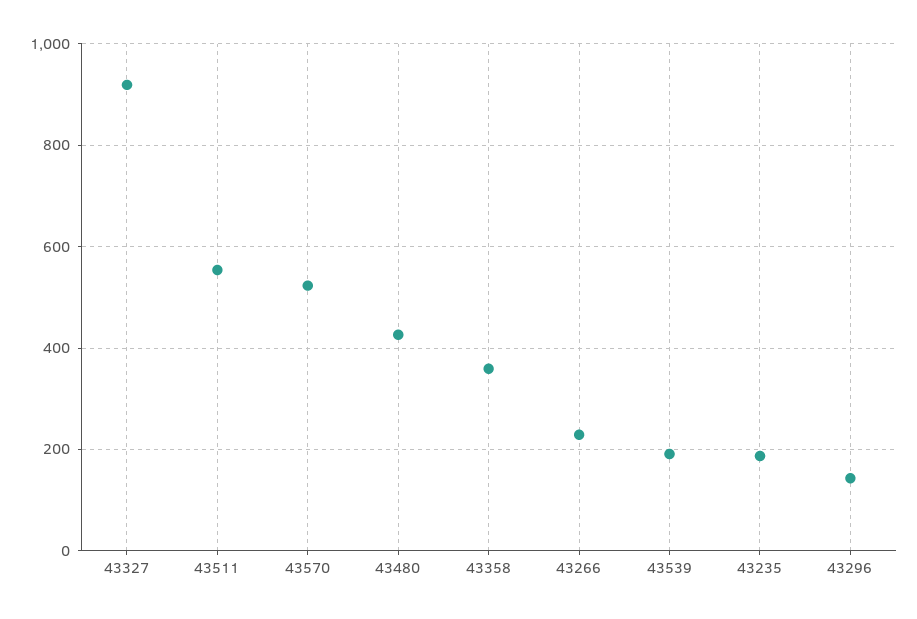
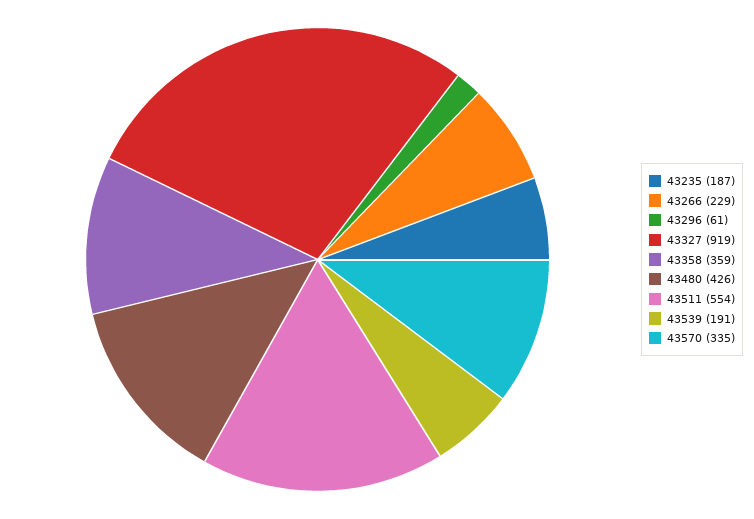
  {
    "43327": 919,
    "43511": 554,
-   "43570": 520,
+   "43570": 335,
    "43480": 426,
    "43358": 359,
    "43266": 229,
    "43539": 191,
    "43235": 187,
-   "43296": 140
+   "43296": 61
  }

